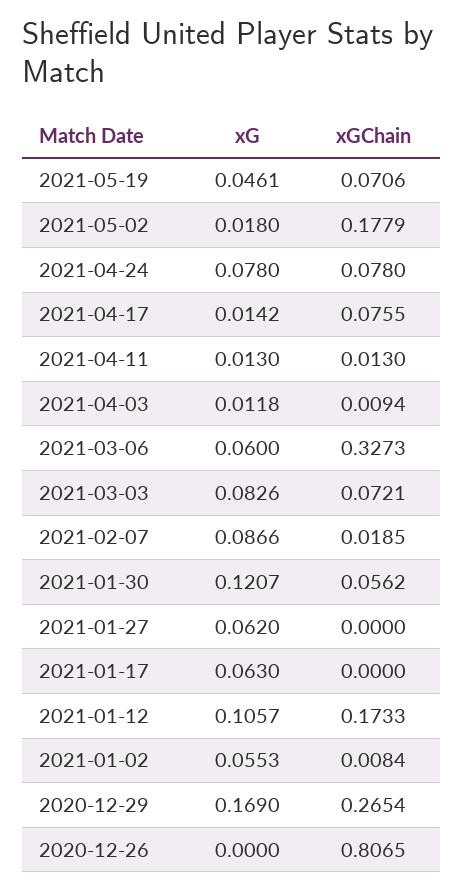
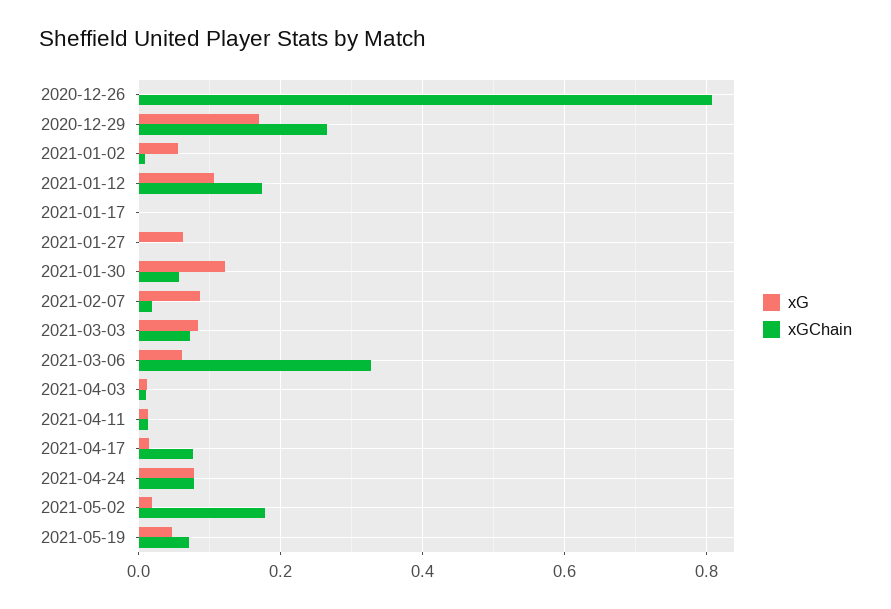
  {
    "xG": {
      "2021-05-19": 0.0461,
      "2021-05-02": 0.018,
      "2021-04-24": 0.078,
      "2021-04-17": 0.0142,
      "2021-04-11": 0.013,
      "2021-04-03": 0.0118,
      "2021-03-06": 0.06,
      "2021-03-03": 0.0826,
      "2021-02-07": 0.0866,
      "2021-01-30": 0.1207,
      "2021-01-27": 0.062,
-     "2021-01-17": 0.063,
+     "2021-01-17": 0,
      "2021-01-12": 0.1057,
      "2021-01-02": 0.0553,
      "2020-12-29": 0.169,
      "2020-12-26": 0
    },
    "xGChain": {
      "2021-05-19": 0.0706,
      "2021-05-02": 0.1779,
      "2021-04-24": 0.078,
      "2021-04-17": 0.0755,
      "2021-04-11": 0.013,
      "2021-04-03": 0.0094,
      "2021-03-06": 0.3273,
      "2021-03-03": 0.0721,
      "2021-02-07": 0.0185,
      "2021-01-30": 0.0562,
      "2021-01-27": 0,
      "2021-01-17": 0,
      "2021-01-12": 0.1733,
      "2021-01-02": 0.0084,
      "2020-12-29": 0.2654,
      "2020-12-26": 0.8065
    }
  }

